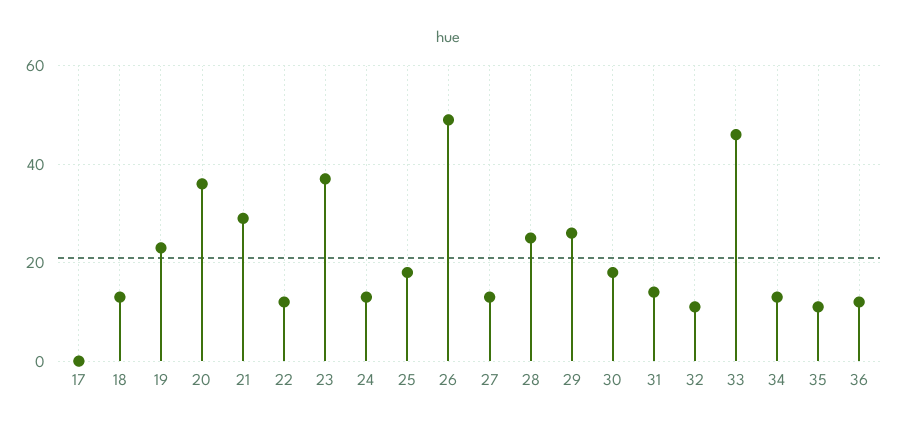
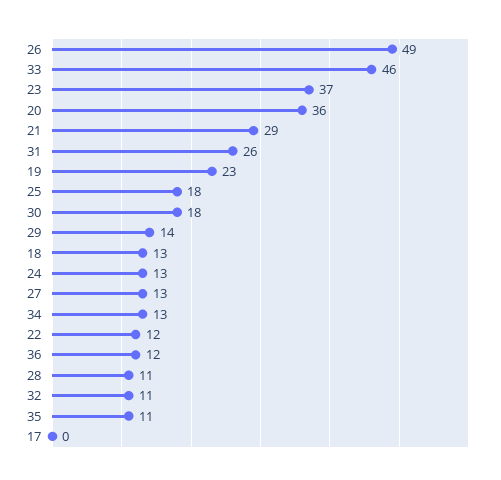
  {
    "17": 0,
    "18": 13,
    "19": 23,
    "20": 36,
    "21": 29,
    "22": 12,
    "23": 37,
    "24": 13,
    "25": 18,
    "26": 49,
    "27": 13,
-   "28": 25,
+   "28": 11,
-   "29": 25,
+   "29": 14,
    "30": 18,
-   "31": 15,
+   "31": 26,
    "32": 11,
    "33": 46,
    "34": 13,
    "35": 11,
    "36": 12
  }

